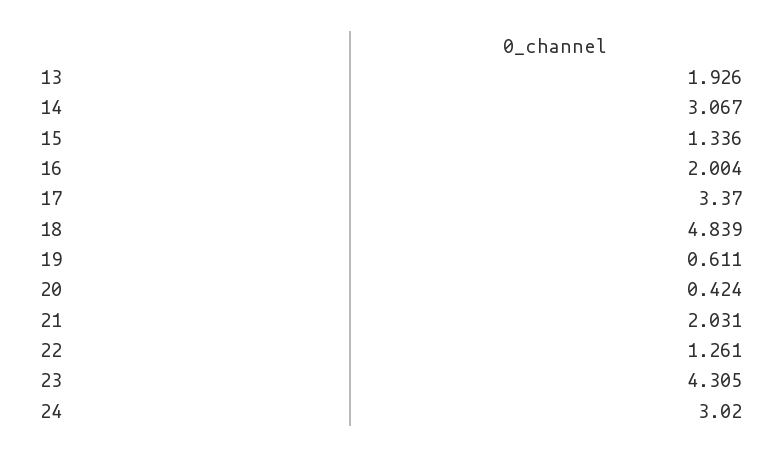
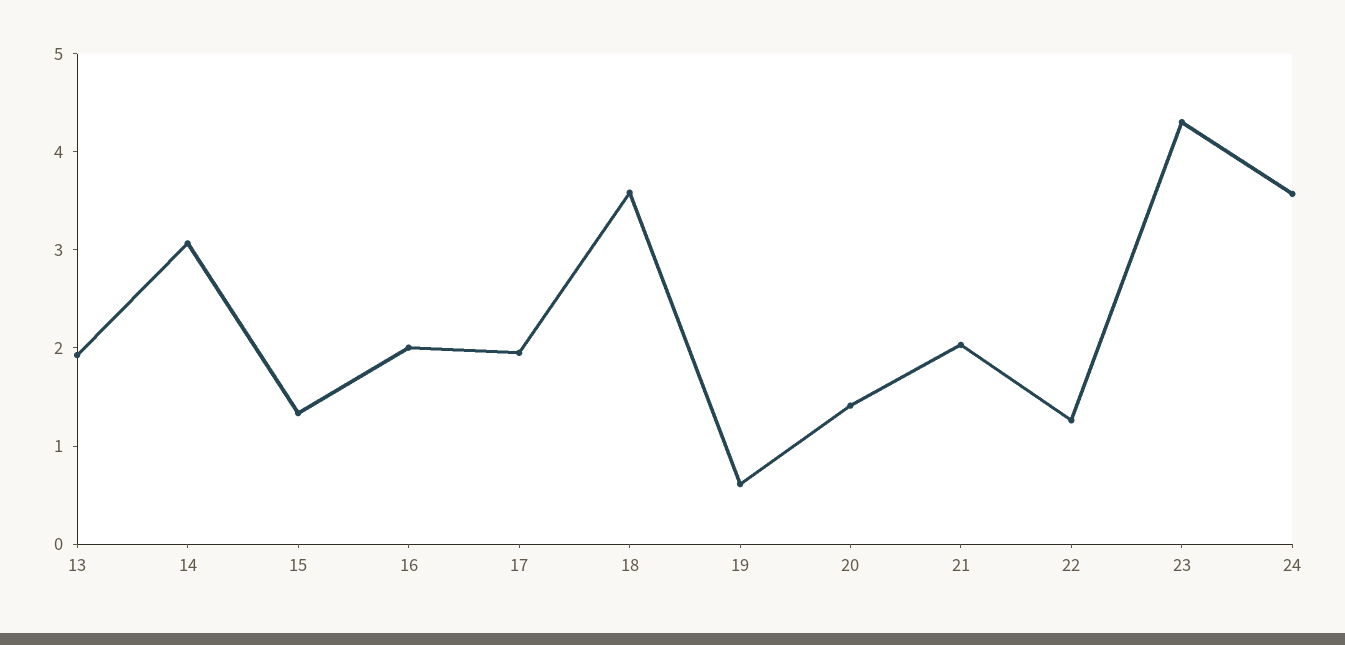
  {
    "13": 1.926,
    "14": 3.067,
    "15": 1.336,
    "16": 2.004,
-   "17": 3.37,
+   "17": 2,
-   "18": 4.839,
+   "18": 3.6,
    "19": 0.611,
-   "20": 0.424,
+   "20": 1.4,
    "21": 2.031,
    "22": 1.261,
    "23": 4.305,
-   "24": 3.02
+   "24": 3.6
  }

